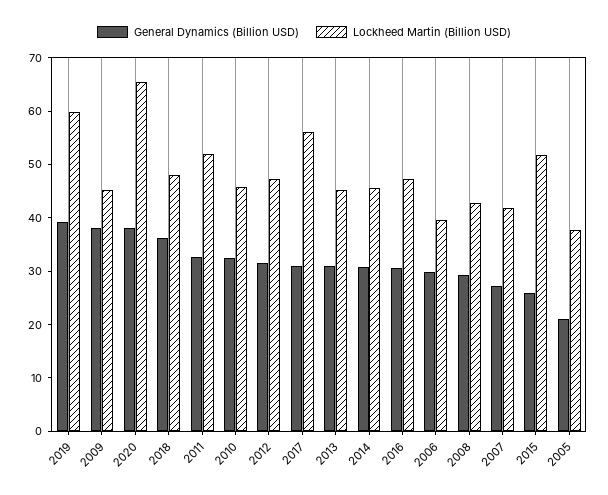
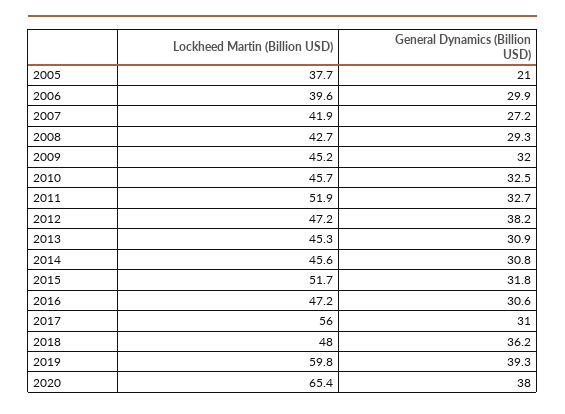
  {
    "General Dynamics (Billion USD)": {
      "2019": 39.3,
-     "2009": 38,
+     "2009": 32,
      "2020": 38,
      "2018": 36.2,
      "2011": 32.7,
      "2010": 32.5,
-     "2012": 32,
+     "2012": 38.2,
      "2017": 31,
      "2013": 30.9,
      "2014": 30.8,
      "2016": 30.6,
      "2006": 29.9,
      "2008": 29.3,
      "2007": 27.2,
-     "2015": 26,
+     "2015": 31.8,
      "2005": 21
    },
    "Lockheed Martin (Billion USD)": {
      "2019": 59.8,
      "2009": 45.2,
      "2020": 65.4,
      "2018": 48,
      "2011": 51.9,
      "2010": 45.7,
      "2012": 47.2,
      "2017": 56,
      "2013": 45.3,
      "2014": 45.6,
      "2016": 47.2,
      "2006": 39.6,
      "2008": 42.7,
      "2007": 41.9,
      "2015": 51.7,
      "2005": 37.7
    }
  }

